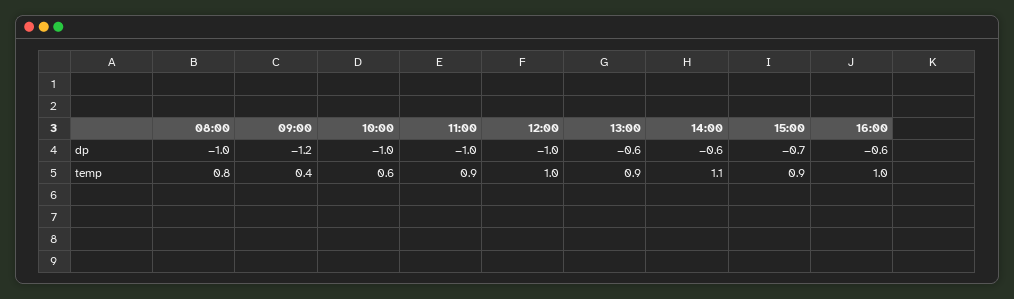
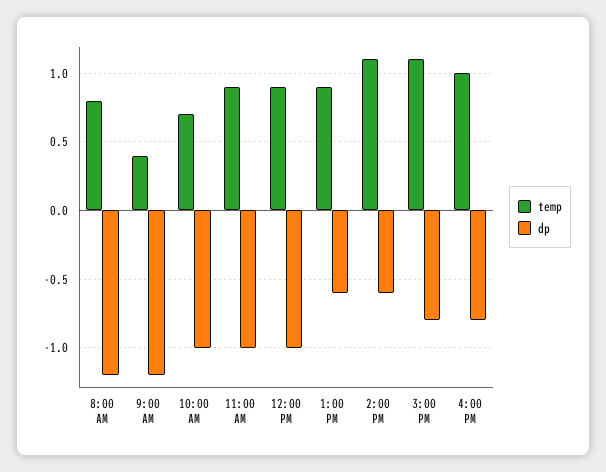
  {
    "dp": {
-     "08:00": -1,
+     "08:00": -1.2,
      "09:00": -1.2,
      "10:00": -1,
      "11:00": -1,
      "12:00": -1,
      "13:00": -0.6,
      "14:00": -0.6,
-     "15:00": -0.7,
+     "15:00": -0.8,
-     "16:00": -0.6
+     "16:00": -0.8
    },
    "temp": {
      "08:00": 0.8,
      "09:00": 0.4,
-     "10:00": 0.6,
+     "10:00": 0.7,
      "11:00": 0.9,
-     "12:00": 1,
+     "12:00": 0.9,
      "13:00": 0.9,
      "14:00": 1.1,
-     "15:00": 0.9,
+     "15:00": 1.1,
      "16:00": 1
    }
  }

